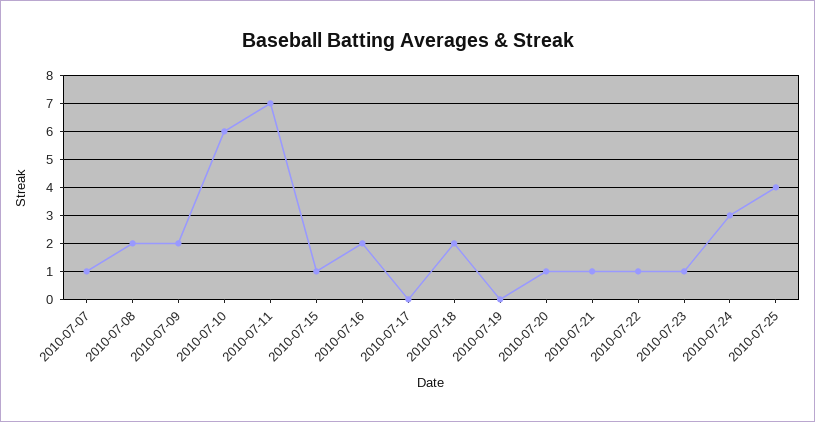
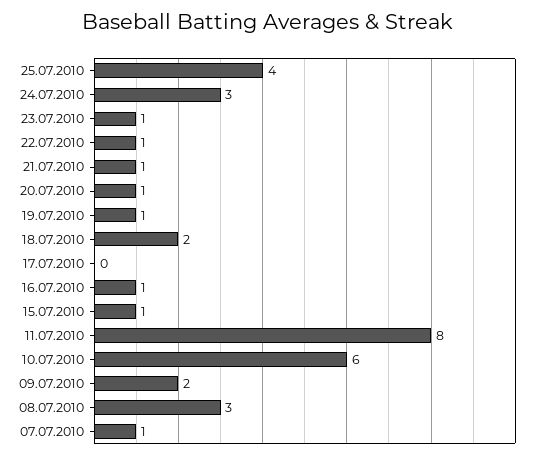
  {
    "2010-07-07": 1,
-   "2010-07-08": 2,
+   "2010-07-08": 3,
    "2010-07-09": 2,
    "2010-07-10": 6,
-   "2010-07-11": 7,
+   "2010-07-11": 8,
    "2010-07-15": 1,
-   "2010-07-16": 2,
+   "2010-07-16": 1,
    "2010-07-17": 0,
    "2010-07-18": 2,
-   "2010-07-19": 0,
+   "2010-07-19": 1,
    "2010-07-20": 1,
    "2010-07-21": 1,
    "2010-07-22": 1,
    "2010-07-23": 1,
    "2010-07-24": 3,
    "2010-07-25": 4
  }

